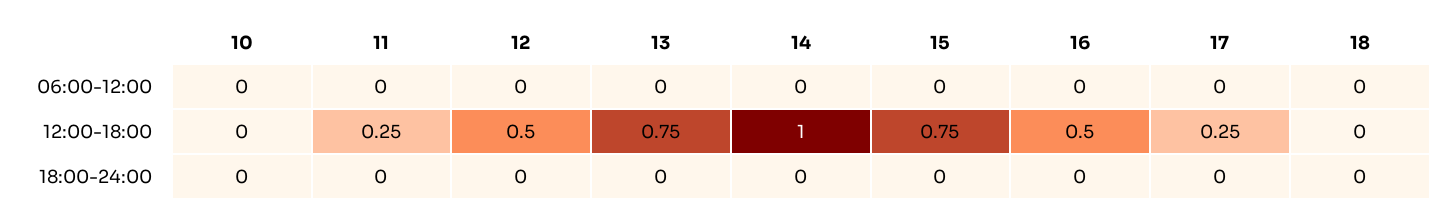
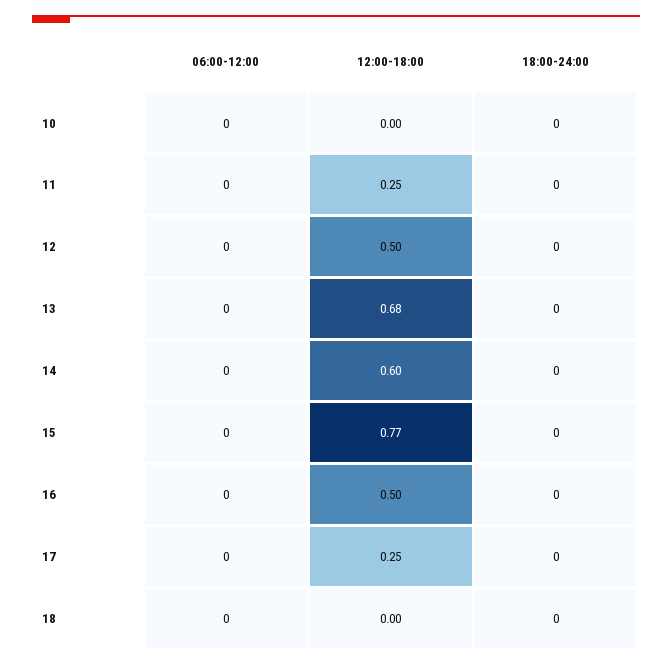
  {
    "10": {
      "06:00-12:00": 0,
      "12:00-18:00": 0,
      "18:00-24:00": 0
    },
    "11": {
      "06:00-12:00": 0,
      "12:00-18:00": 0.25,
      "18:00-24:00": 0
    },
    "12": {
      "06:00-12:00": 0,
      "12:00-18:00": 0.5,
      "18:00-24:00": 0
    },
    "13": {
      "06:00-12:00": 0,
-     "12:00-18:00": 0.75,
+     "12:00-18:00": 0.68,
      "18:00-24:00": 0
    },
    "14": {
      "06:00-12:00": 0,
-     "12:00-18:00": 1,
+     "12:00-18:00": 0.6,
      "18:00-24:00": 0
    },
    "15": {
      "06:00-12:00": 0,
-     "12:00-18:00": 0.75,
+     "12:00-18:00": 0.77,
      "18:00-24:00": 0
    },
    "16": {
      "06:00-12:00": 0,
      "12:00-18:00": 0.5,
      "18:00-24:00": 0
    },
    "17": {
      "06:00-12:00": 0,
      "12:00-18:00": 0.25,
      "18:00-24:00": 0
    },
    "18": {
      "06:00-12:00": 0,
      "12:00-18:00": 0,
      "18:00-24:00": 0
    }
  }

